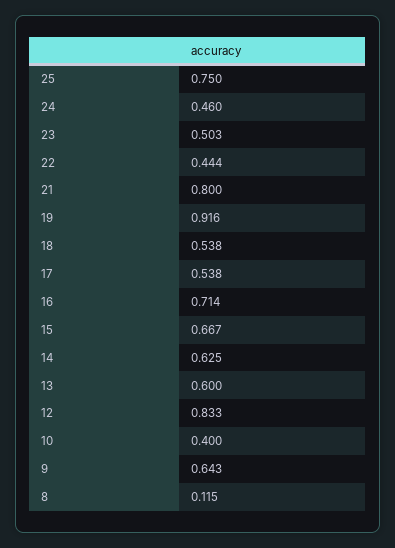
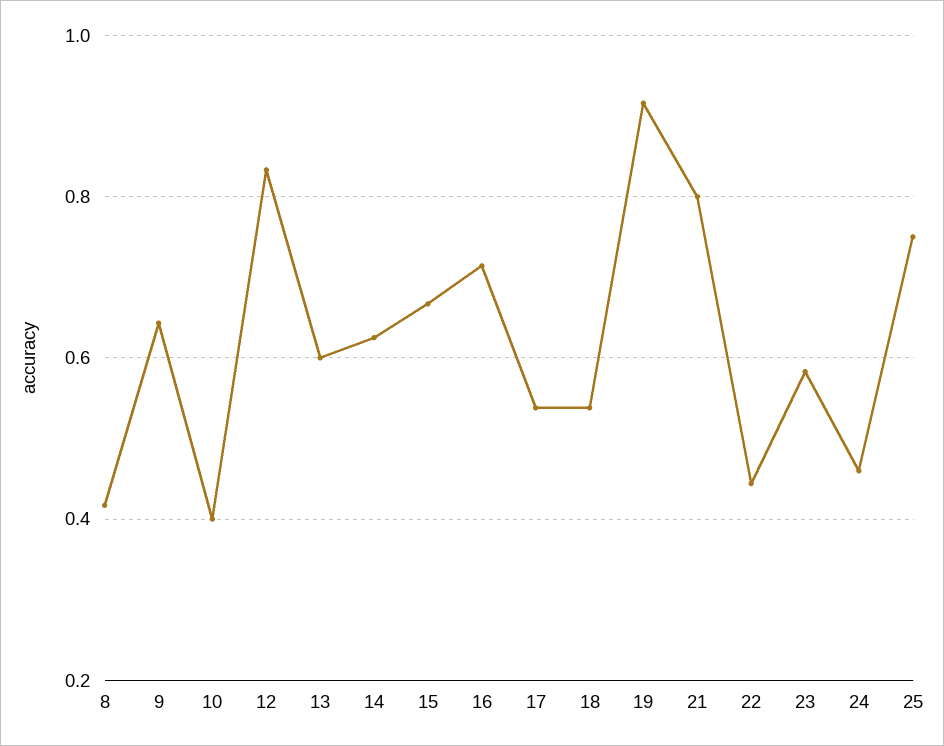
  {
    "25": 0.75,
    "24": 0.46,
-   "23": 0.503,
+   "23": 0.58,
    "22": 0.444,
    "21": 0.8,
    "19": 0.916,
    "18": 0.538,
    "17": 0.538,
    "16": 0.714,
    "15": 0.667,
    "14": 0.625,
    "13": 0.6,
    "12": 0.833,
    "10": 0.4,
    "9": 0.643,
-   "8": 0.115
+   "8": 0.42
  }

